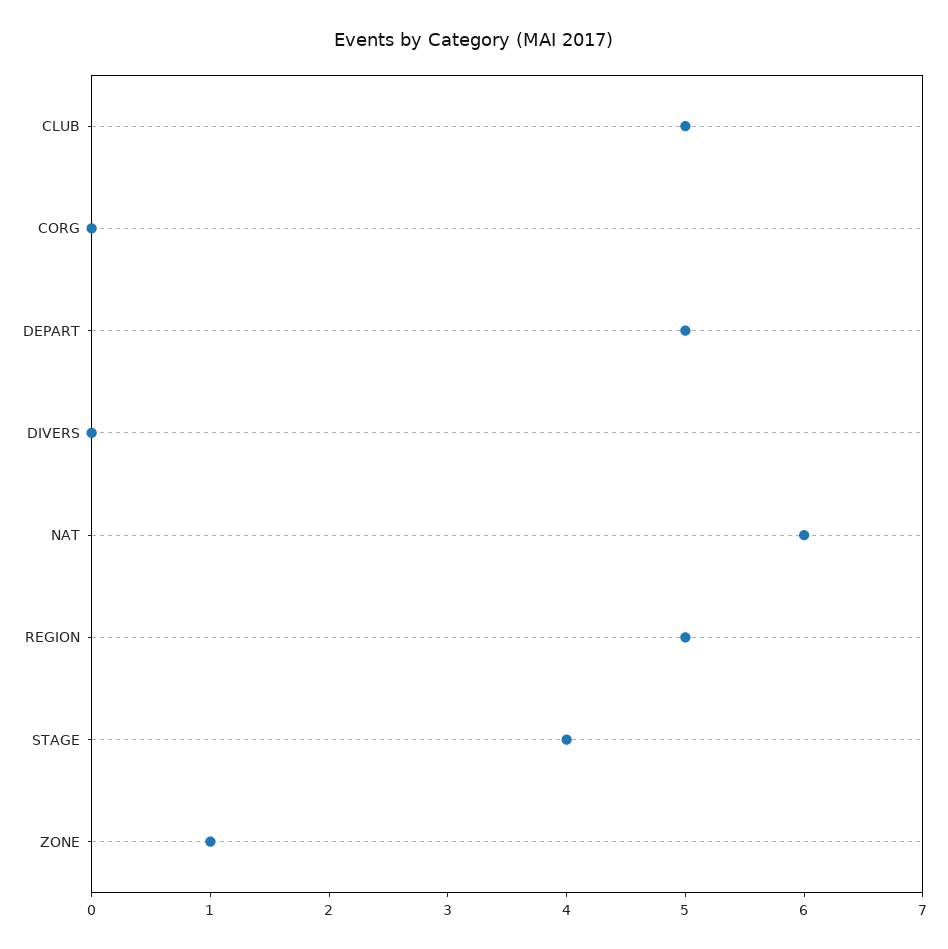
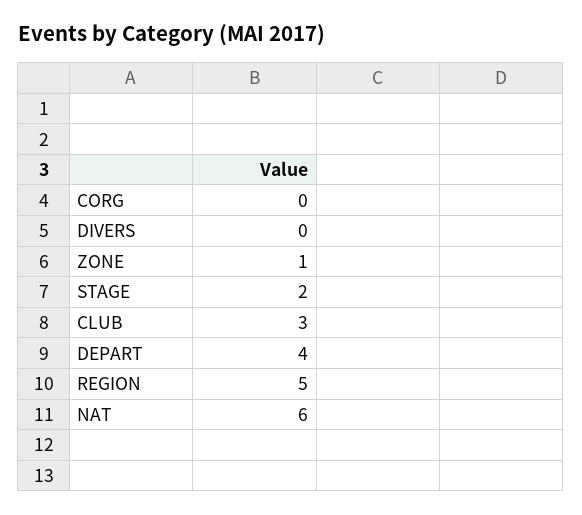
  {
-   "CLUB": 5,
+   "CLUB": 3,
    "CORG": 0,
-   "DEPART": 5,
+   "DEPART": 4,
    "DIVERS": 0,
    "NAT": 6,
    "REGION": 5,
-   "STAGE": 4,
+   "STAGE": 2,
    "ZONE": 1
  }

